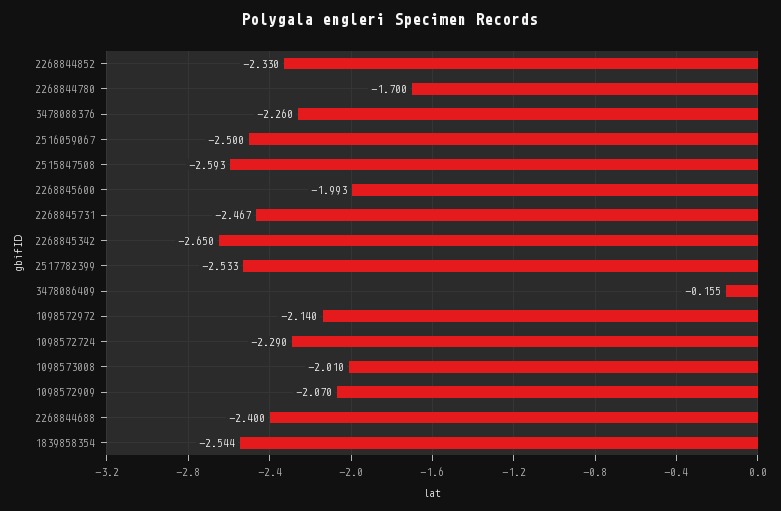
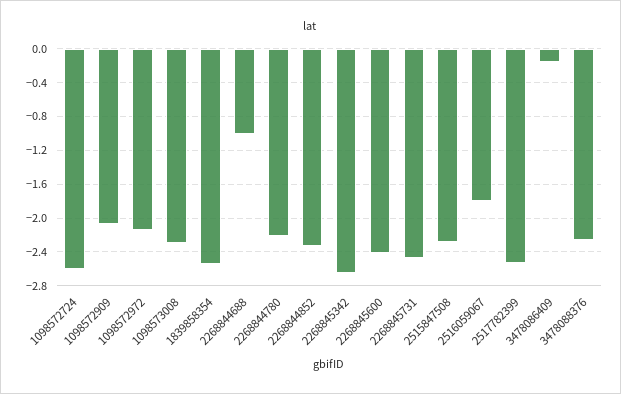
  {
    "2268844852": -2.33,
-   "2268844780": -1.7,
+   "2268844780": -2.2,
    "3478088376": -2.26,
-   "2516059067": -2.5,
+   "2516059067": -1.8,
-   "2515847508": -2.593,
+   "2515847508": -2.3,
-   "2268845600": -1.993,
+   "2268845600": -2.4,
    "2268845731": -2.467,
    "2268845342": -2.65,
    "2517782399": -2.533,
    "3478086409": -0.155,
    "1098572972": -2.14,
-   "1098572724": -2.29,
+   "1098572724": -2.6,
-   "1098573008": -2.01,
+   "1098573008": -2.3,
    "1098572909": -2.07,
-   "2268844688": -2.4,
+   "2268844688": -1,
    "1839858354": -2.544
  }

